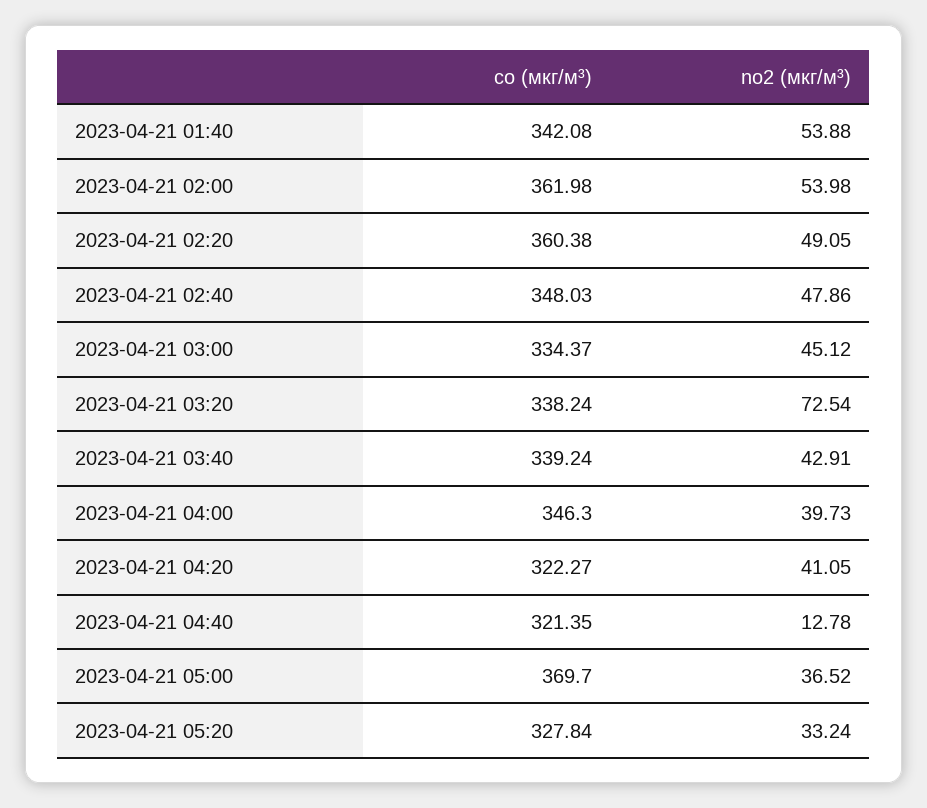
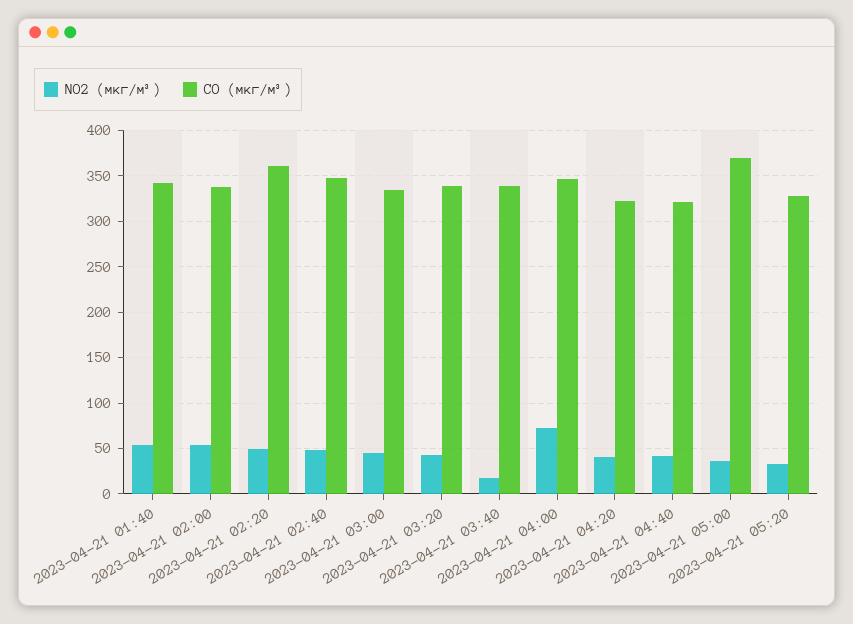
  {
    "co (мкг/м³)": {
      "2023-04-21 01:40": 342.08,
-     "2023-04-21 02:00": 361.98,
+     "2023-04-21 02:00": 340,
      "2023-04-21 02:20": 360.38,
      "2023-04-21 02:40": 348.03,
      "2023-04-21 03:00": 334.37,
      "2023-04-21 03:20": 338.24,
      "2023-04-21 03:40": 339.24,
      "2023-04-21 04:00": 346.3,
      "2023-04-21 04:20": 322.27,
      "2023-04-21 04:40": 321.35,
      "2023-04-21 05:00": 369.7,
      "2023-04-21 05:20": 327.84
    },
    "no2 (мкг/м³)": {
      "2023-04-21 01:40": 53.88,
      "2023-04-21 02:00": 53.98,
      "2023-04-21 02:20": 49.05,
      "2023-04-21 02:40": 47.86,
      "2023-04-21 03:00": 45.12,
-     "2023-04-21 03:20": 72.54,
+     "2023-04-21 03:20": 40,
-     "2023-04-21 03:40": 42.91,
+     "2023-04-21 03:40": 20,
-     "2023-04-21 04:00": 39.73,
+     "2023-04-21 04:00": 70,
      "2023-04-21 04:20": 41.05,
-     "2023-04-21 04:40": 12.78,
+     "2023-04-21 04:40": 40,
      "2023-04-21 05:00": 36.52,
      "2023-04-21 05:20": 33.24
    }
  }

